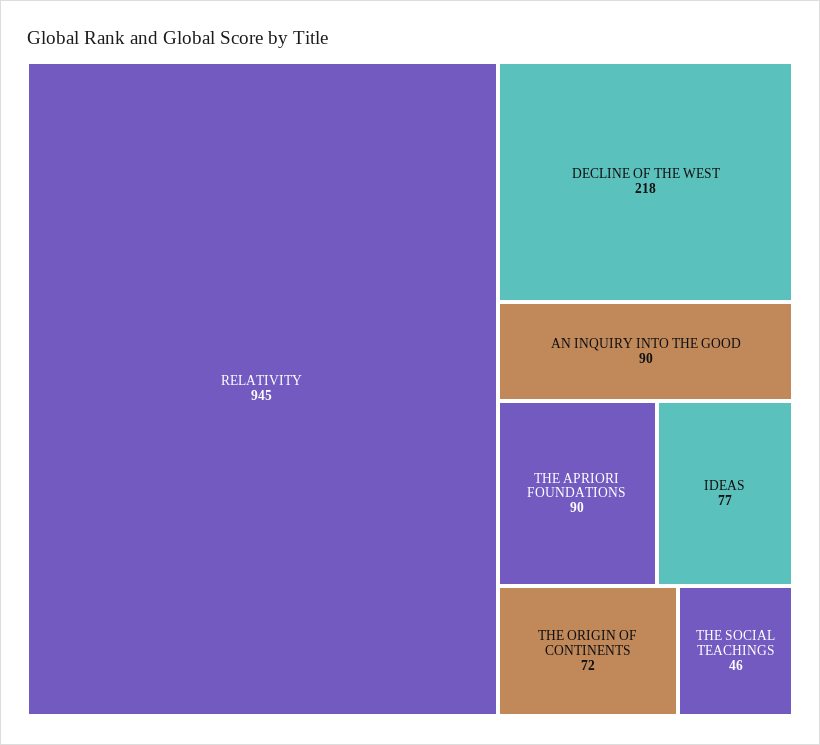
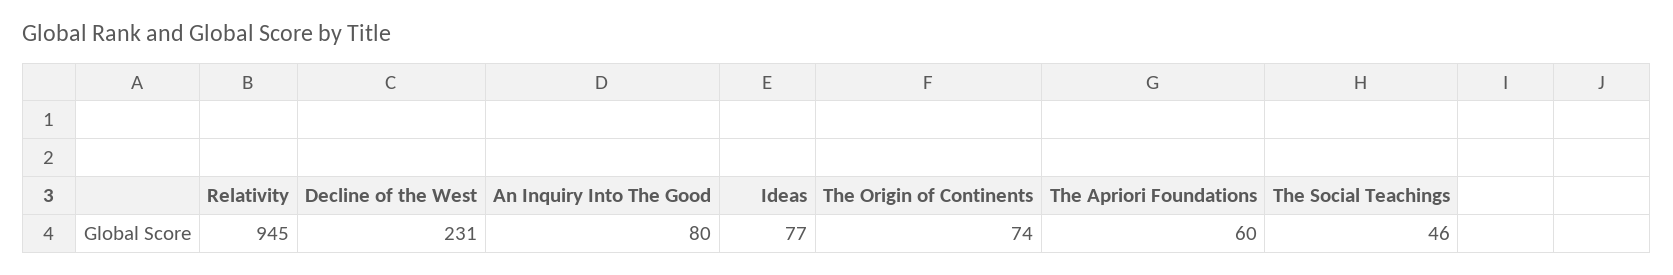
  {
    "RELATIVITY": 945,
-   "DECLINE OF THE WEST": 218,
+   "DECLINE OF THE WEST": 231,
-   "AN INQUIRY INTO THE GOOD": 90,
+   "AN INQUIRY INTO THE GOOD": 80,
-   "THE APRIORI FOUNDATIONS": 90,
+   "THE APRIORI FOUNDATIONS": 60,
    "IDEAS": 77,
-   "THE ORIGIN OF CONTINENTS": 72,
+   "THE ORIGIN OF CONTINENTS": 74,
    "THE SOCIAL TEACHINGS": 46
  }

